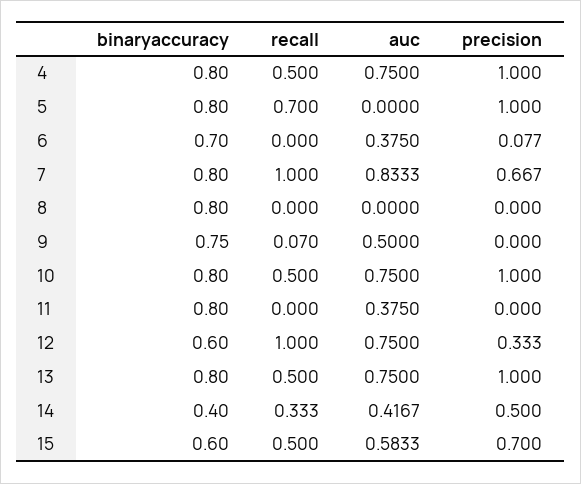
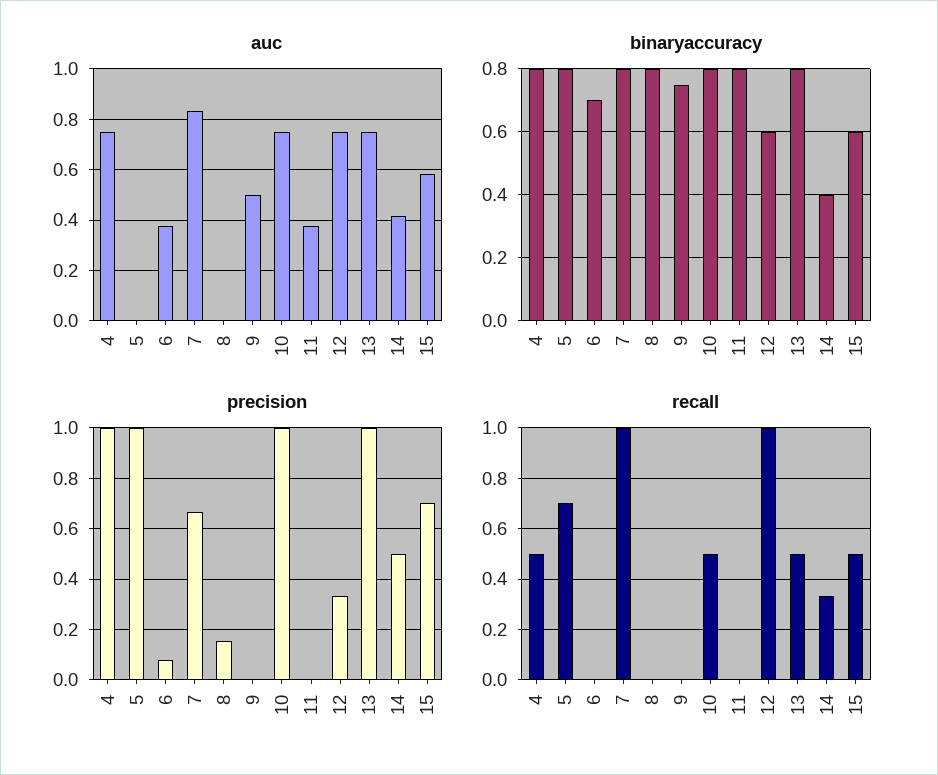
  {
    "binaryaccuracy": {
      "4": 0.8,
      "5": 0.8,
      "6": 0.7,
      "7": 0.8,
      "8": 0.8,
      "9": 0.75,
      "10": 0.8,
      "11": 0.8,
      "12": 0.6,
      "13": 0.8,
      "14": 0.4,
      "15": 0.6
    },
    "recall": {
      "4": 0.5,
      "5": 0.7,
      "6": 0,
      "7": 1,
      "8": 0,
-     "9": 0.07,
+     "9": 0,
      "10": 0.5,
      "11": 0,
      "12": 1,
      "13": 0.5,
      "14": 0.333,
      "15": 0.5
    },
    "auc": {
      "4": 0.75,
      "5": 0,
      "6": 0.375,
      "7": 0.8333,
      "8": 0,
      "9": 0.5,
      "10": 0.75,
      "11": 0.375,
      "12": 0.75,
      "13": 0.75,
      "14": 0.4167,
      "15": 0.5833
    },
    "precision": {
      "4": 1,
      "5": 1,
      "6": 0.077,
      "7": 0.667,
-     "8": 0,
+     "8": 0.15,
      "9": 0,
      "10": 1,
      "11": 0,
      "12": 0.333,
      "13": 1,
      "14": 0.5,
      "15": 0.7
    }
  }

